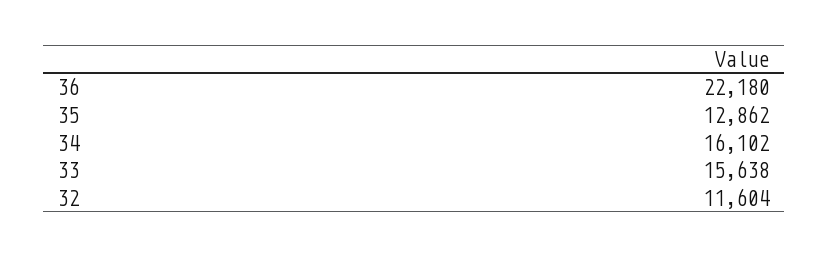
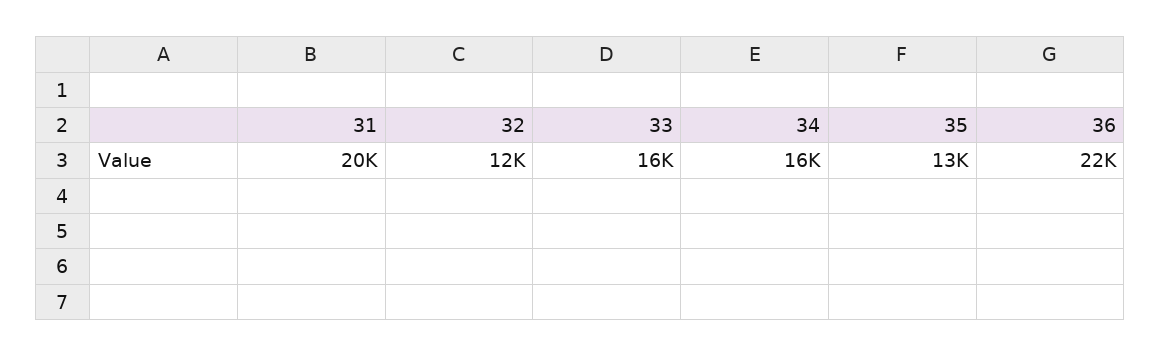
  {
    "36": 22180,
    "35": 12862,
    "34": 16102,
    "33": 15638,
-   "32": 11604
+   "32": 11604,
+   "31": 20000
  }

